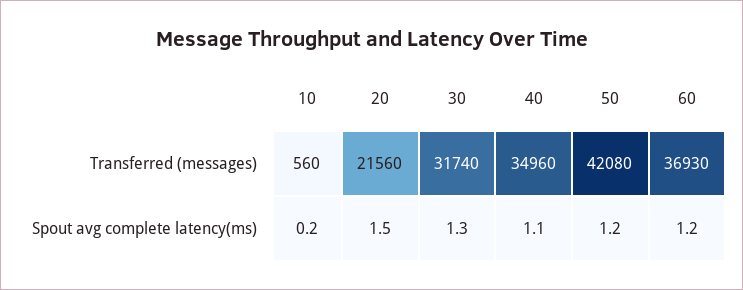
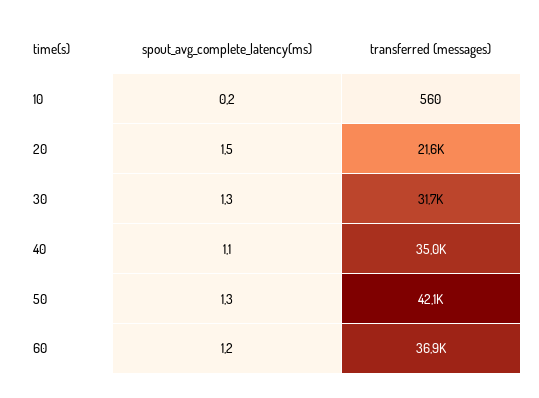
  {
    "10": {
      "Transferred (messages)": 560,
      "Spout avg complete latency(ms)": 0.2
    },
    "20": {
      "Transferred (messages)": 21560,
      "Spout avg complete latency(ms)": 1.5
    },
    "30": {
      "Transferred (messages)": 31740,
      "Spout avg complete latency(ms)": 1.3
    },
    "40": {
      "Transferred (messages)": 34960,
      "Spout avg complete latency(ms)": 1.1
    },
    "50": {
      "Transferred (messages)": 42080,
-     "Spout avg complete latency(ms)": 1.2
+     "Spout avg complete latency(ms)": 1.3
    },
    "60": {
      "Transferred (messages)": 36930,
      "Spout avg complete latency(ms)": 1.2
    }
  }

